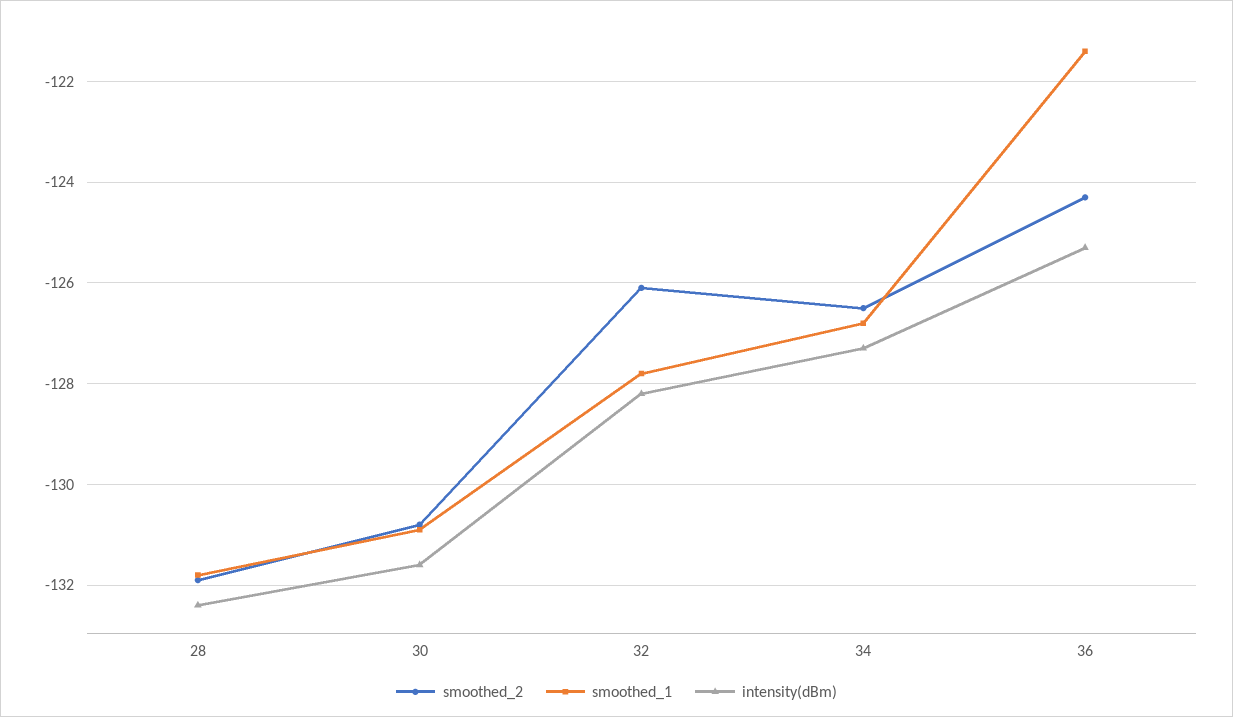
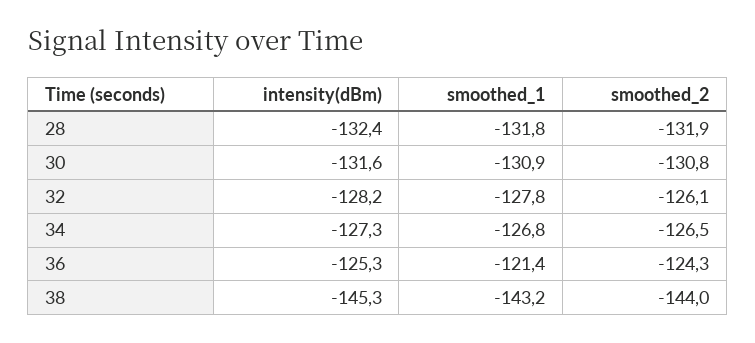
  {
    "smoothed_2": {
      "28": -131.9,
      "30": -130.8,
      "32": -126.1,
      "34": -126.5,
-     "36": -124.3
+     "36": -124.3,
+     "38": -144
    },
    "smoothed_1": {
      "28": -131.8,
      "30": -130.9,
      "32": -127.8,
      "34": -126.8,
-     "36": -121.4
+     "36": -121.4,
+     "38": -143.2
    },
    "intensity(dBm)": {
      "28": -132.4,
      "30": -131.6,
      "32": -128.2,
      "34": -127.3,
-     "36": -125.3
+     "36": -125.3,
+     "38": -145.3
    }
  }

